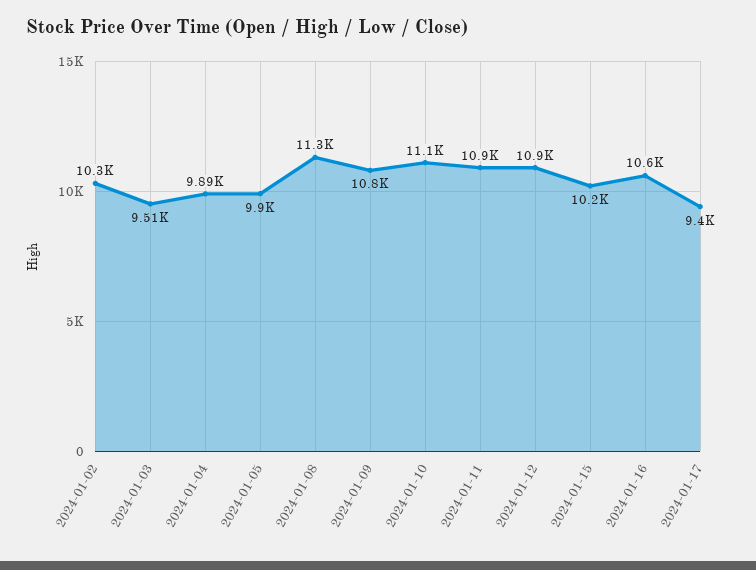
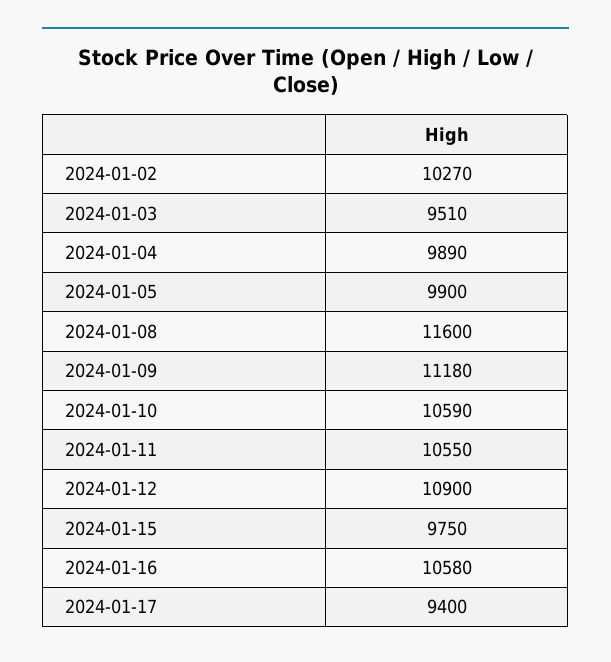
  {
    "2024-01-02": 10270,
    "2024-01-03": 9510,
    "2024-01-04": 9890,
    "2024-01-05": 9900,
-   "2024-01-08": 11300,
+   "2024-01-08": 11600,
-   "2024-01-09": 10800,
+   "2024-01-09": 11180,
-   "2024-01-10": 11100,
+   "2024-01-10": 10590,
-   "2024-01-11": 10900,
+   "2024-01-11": 10550,
    "2024-01-12": 10900,
-   "2024-01-15": 10200,
+   "2024-01-15": 9750,
    "2024-01-16": 10580,
    "2024-01-17": 9400
  }

